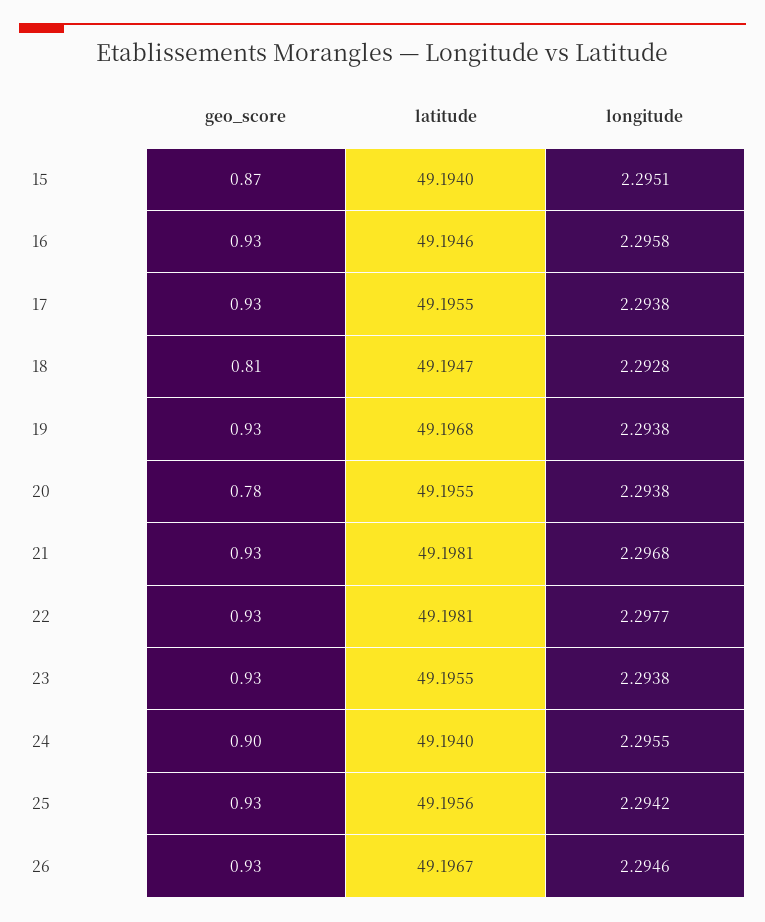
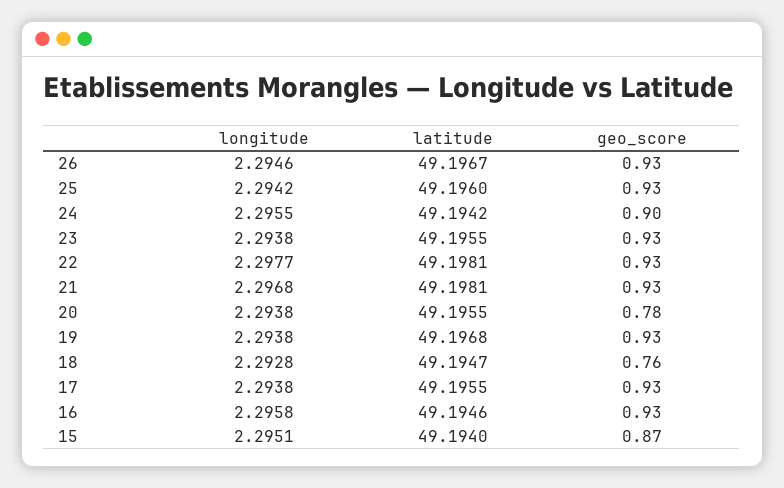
  {
    "geo_score": {
      "15": 0.87,
      "16": 0.93,
      "17": 0.93,
-     "18": 0.81,
+     "18": 0.76,
      "19": 0.93,
      "20": 0.78,
      "21": 0.93,
      "22": 0.93,
      "23": 0.93,
      "24": 0.9,
      "25": 0.93,
      "26": 0.93
    },
    "latitude": {
      "15": 49.194,
      "16": 49.1946,
      "17": 49.1955,
      "18": 49.1947,
      "19": 49.1968,
      "20": 49.1955,
      "21": 49.1981,
      "22": 49.1981,
      "23": 49.1955,
-     "24": 49.194,
+     "24": 49.1942,
-     "25": 49.1956,
+     "25": 49.196,
      "26": 49.1967
    },
    "longitude": {
      "15": 2.2951,
      "16": 2.2958,
      "17": 2.2938,
      "18": 2.2928,
      "19": 2.2938,
      "20": 2.2938,
      "21": 2.2968,
      "22": 2.2977,
      "23": 2.2938,
      "24": 2.2955,
      "25": 2.2942,
      "26": 2.2946
    }
  }

